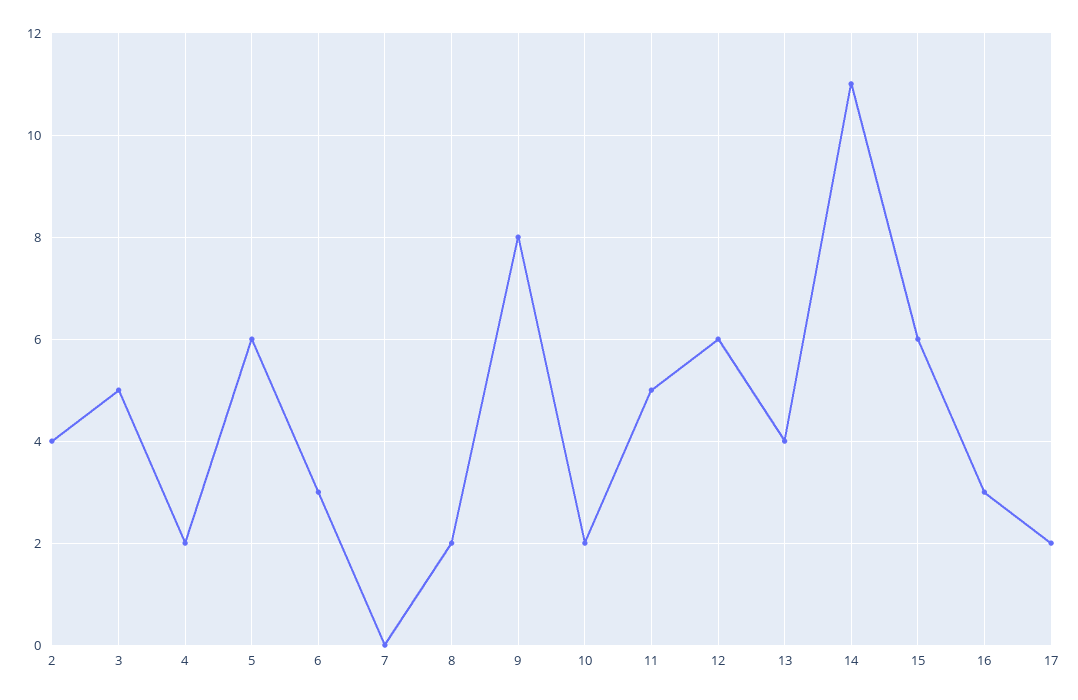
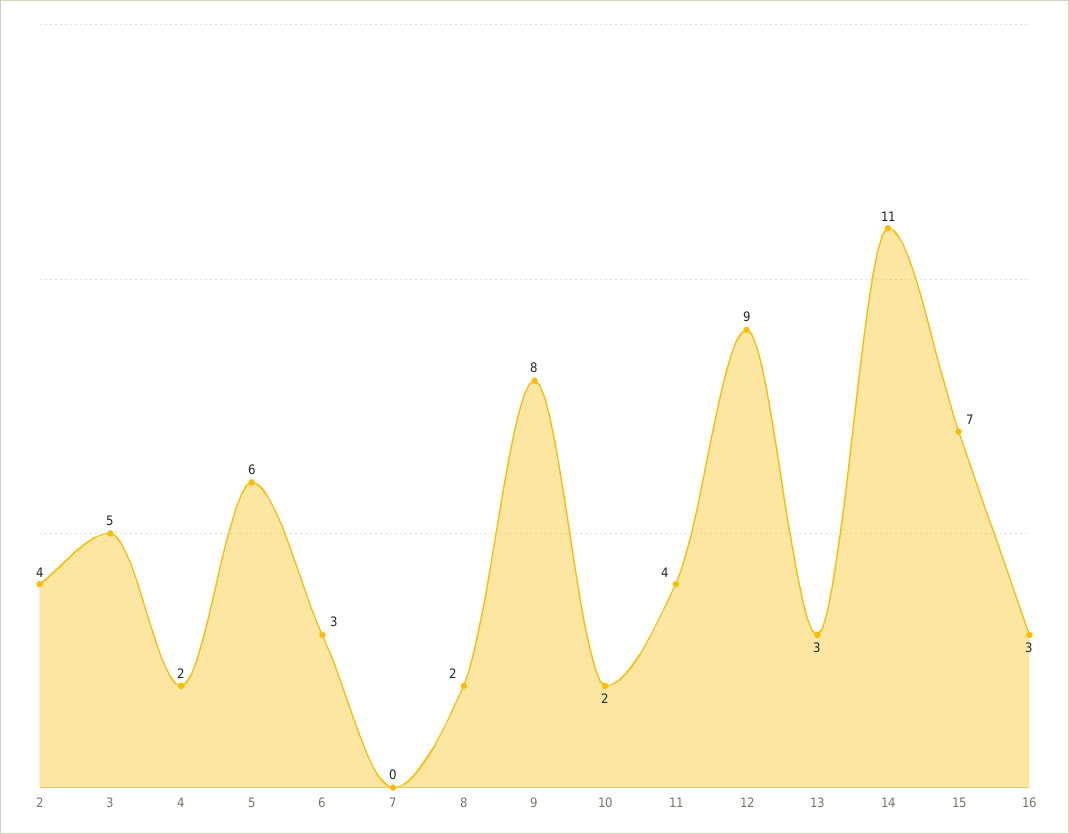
  {
    "2": 4,
    "3": 5,
    "4": 2,
    "5": 6,
    "6": 3,
    "7": 0,
    "8": 2,
    "9": 8,
    "10": 2,
-   "11": 5,
+   "11": 4,
-   "12": 6,
+   "12": 9,
-   "13": 4,
+   "13": 3,
    "14": 11,
-   "15": 6,
+   "15": 7,
-   "16": 3,
+   "16": 3
-   "17": 2
  }

